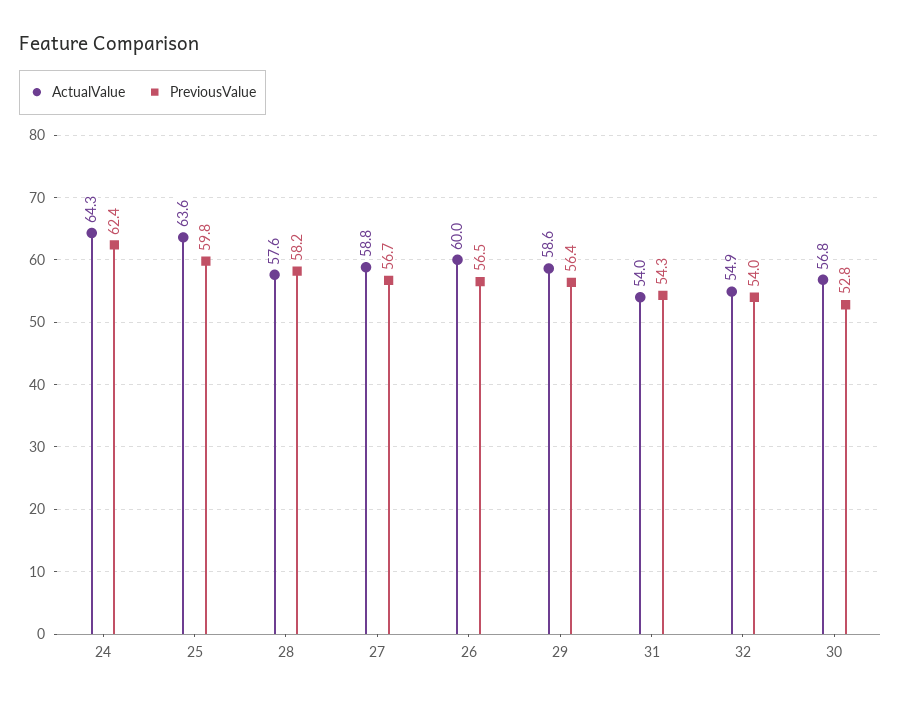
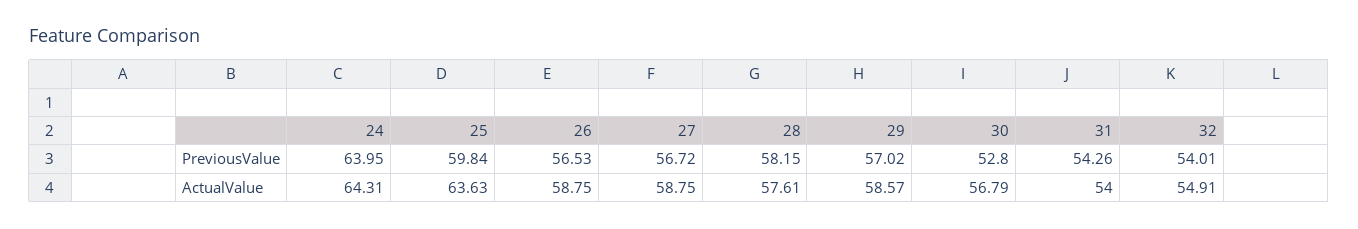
  {
    "ActualValue": {
      "24": 64.31,
      "25": 63.63,
      "28": 57.61,
      "27": 58.75,
-     "26": 60,
+     "26": 58.75,
      "29": 58.57,
      "31": 54,
      "32": 54.91,
      "30": 56.79
    },
    "PreviousValue": {
-     "24": 62.4,
+     "24": 63.95,
      "25": 59.84,
      "28": 58.15,
      "27": 56.72,
      "26": 56.53,
-     "29": 56.4,
+     "29": 57.02,
      "31": 54.26,
      "32": 54.01,
      "30": 52.8
    }
  }

